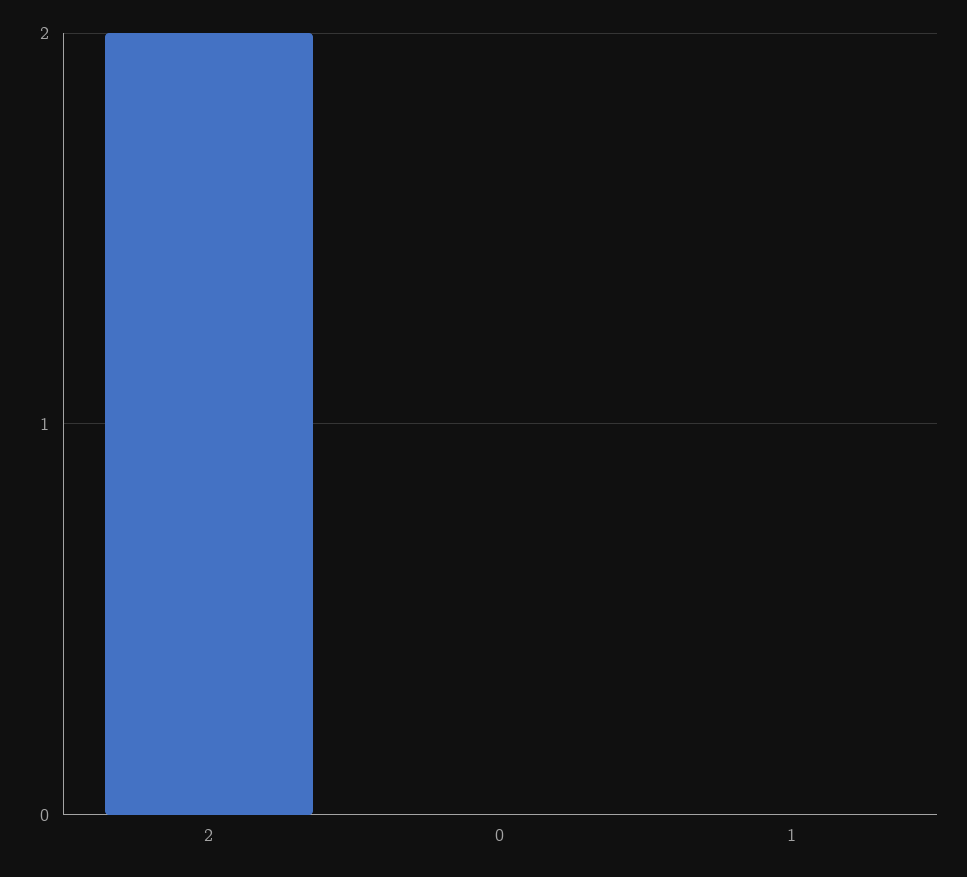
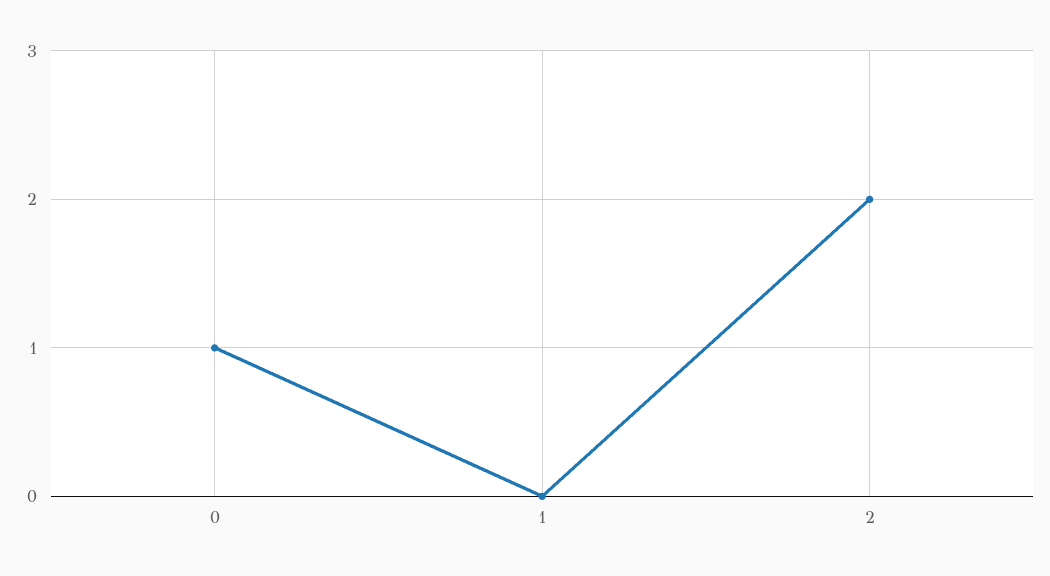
  {
    "2": 2,
-   "0": 0,
+   "0": 1,
    "1": 0
  }

